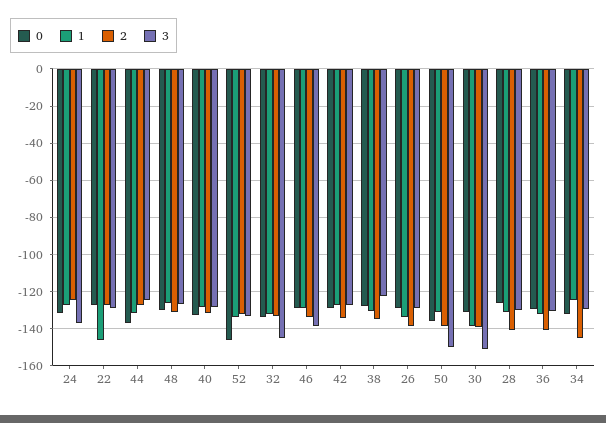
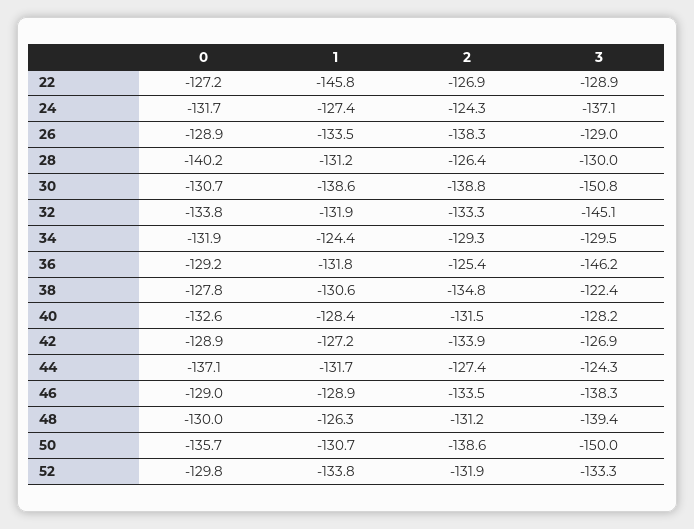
  {
    "0": {
      "24": -131.7,
      "22": -127.2,
      "44": -137.1,
      "48": -130,
      "40": -132.6,
-     "52": -145,
+     "52": -129.8,
      "32": -133.8,
      "46": -129,
      "42": -128.9,
      "38": -127.8,
      "26": -128.9,
      "50": -135.7,
      "30": -130.7,
-     "28": -125,
+     "28": -140.2,
      "36": -129.2,
      "34": -131.9
    },
    "1": {
      "24": -127.4,
      "22": -145.8,
      "44": -131.7,
      "48": -126.3,
      "40": -128.4,
      "52": -133.8,
      "32": -131.9,
      "46": -128.9,
      "42": -127.2,
      "38": -130.6,
      "26": -133.5,
      "50": -130.7,
      "30": -138.6,
      "28": -131.2,
      "36": -131.8,
      "34": -124.4
    },
    "2": {
      "24": -124.3,
      "22": -126.9,
      "44": -127.4,
      "48": -131.2,
      "40": -131.5,
      "52": -131.9,
      "32": -133.3,
      "46": -133.5,
      "42": -133.9,
      "38": -134.8,
      "26": -138.3,
      "50": -138.6,
      "30": -138.8,
-     "28": -140,
+     "28": -126.4,
-     "36": -140,
+     "36": -125.4,
-     "34": -145
+     "34": -129.3
    },
    "3": {
      "24": -137.1,
      "22": -128.9,
      "44": -124.3,
-     "48": -125,
+     "48": -139.4,
      "40": -128.2,
      "52": -133.3,
      "32": -145.1,
      "46": -138.3,
      "42": -126.9,
      "38": -122.4,
      "26": -129,
      "50": -150,
      "30": -150.8,
      "28": -130,
-     "36": -130,
+     "36": -146.2,
      "34": -129.5
    }
  }

